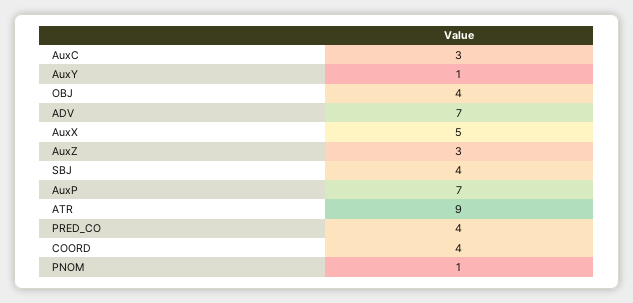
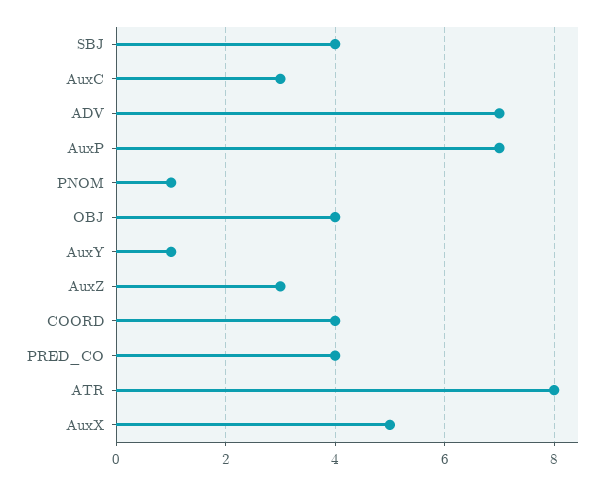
  {
    "AuxC": 3,
    "AuxY": 1,
    "OBJ": 4,
    "ADV": 7,
    "AuxX": 5,
    "AuxZ": 3,
    "SBJ": 4,
    "AuxP": 7,
-   "ATR": 9,
+   "ATR": 8,
    "PRED_CO": 4,
    "COORD": 4,
    "PNOM": 1
  }

